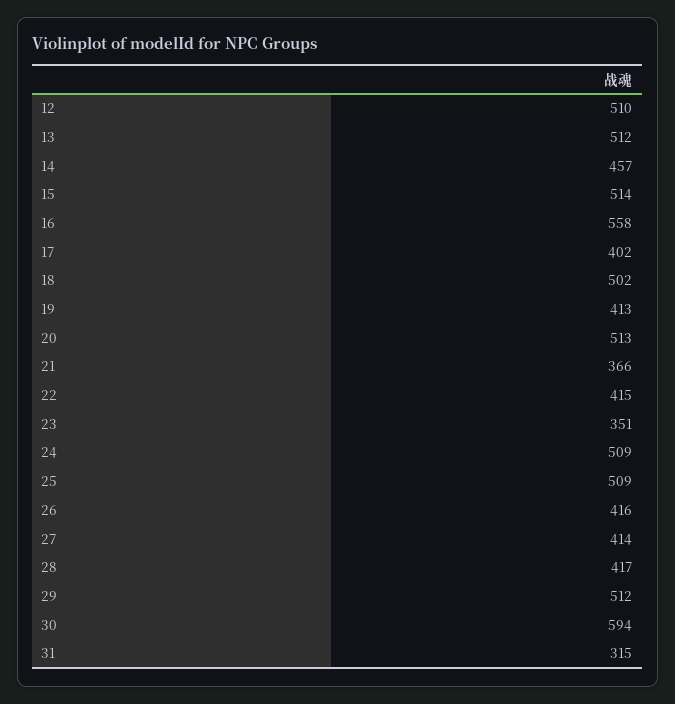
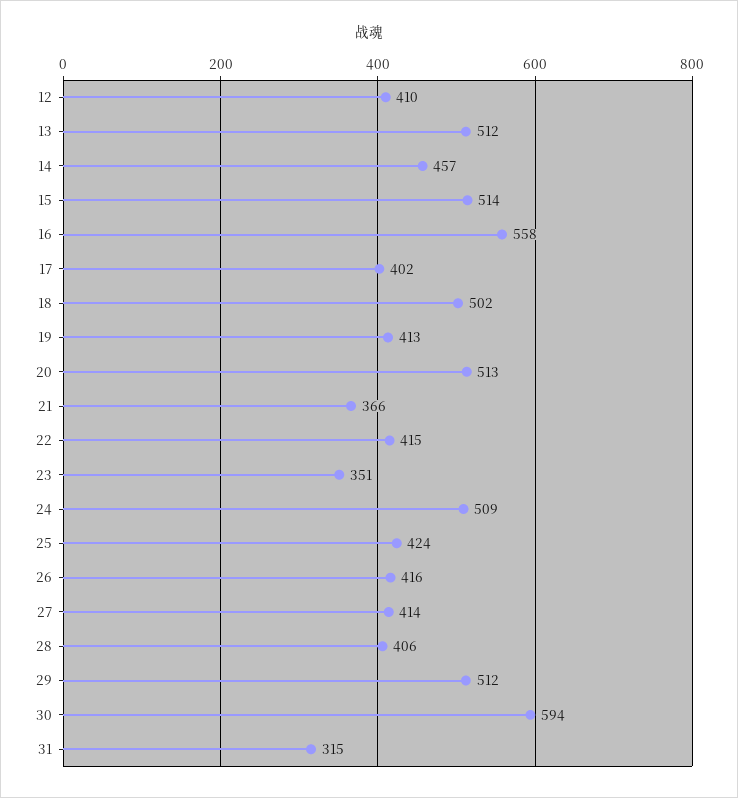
  {
-   "12": 510,
+   "12": 410,
    "13": 512,
    "14": 457,
    "15": 514,
    "16": 558,
    "17": 402,
    "18": 502,
    "19": 413,
    "20": 513,
    "21": 366,
    "22": 415,
    "23": 351,
    "24": 509,
-   "25": 509,
+   "25": 424,
    "26": 416,
    "27": 414,
-   "28": 417,
+   "28": 406,
    "29": 512,
    "30": 594,
    "31": 315
  }

